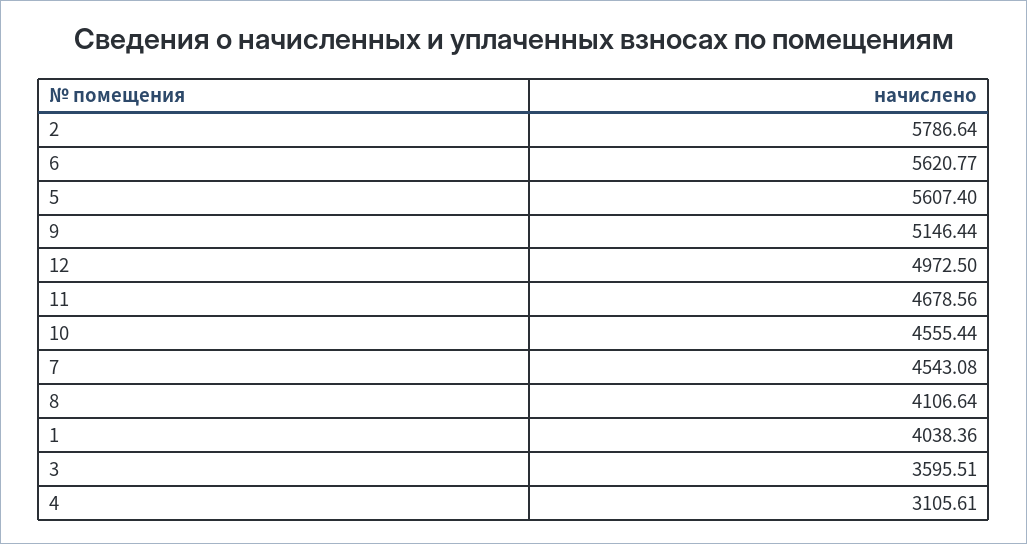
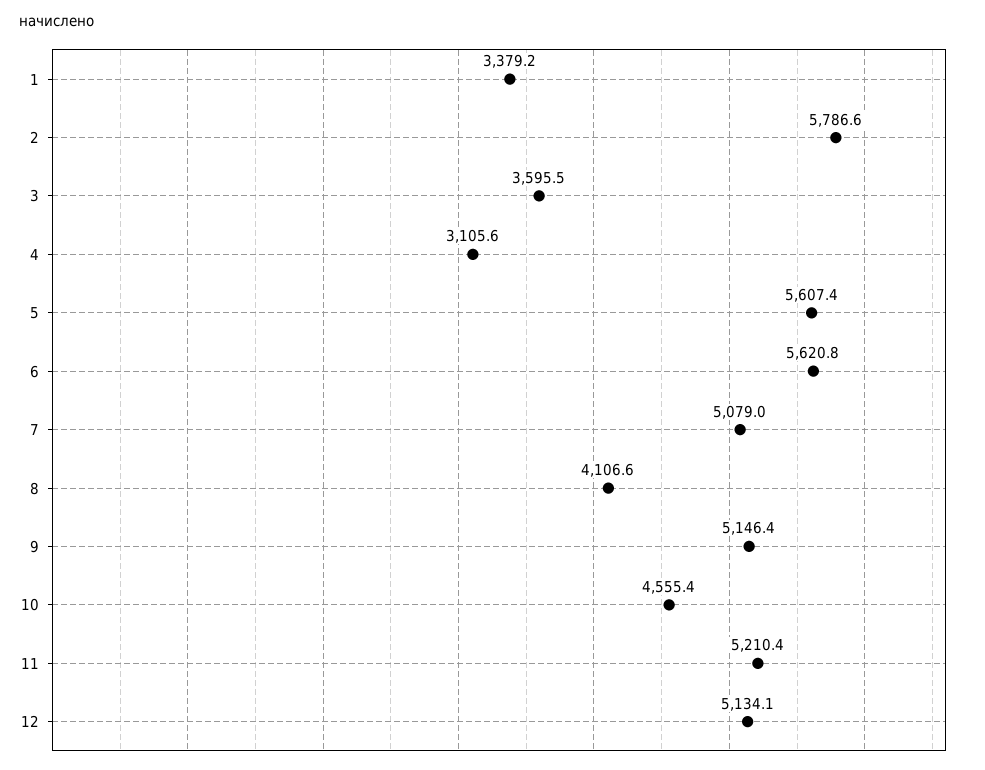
  {
    "2": 5786.64,
    "6": 5620.77,
    "5": 5607.4,
    "9": 5146.44,
-   "12": 4972.5,
+   "12": 5134.1,
-   "11": 4678.56,
+   "11": 5210.4,
    "10": 4555.44,
-   "7": 4543.08,
+   "7": 5079,
    "8": 4106.64,
-   "1": 4038.36,
+   "1": 3379.2,
    "3": 3595.51,
    "4": 3105.61
  }

